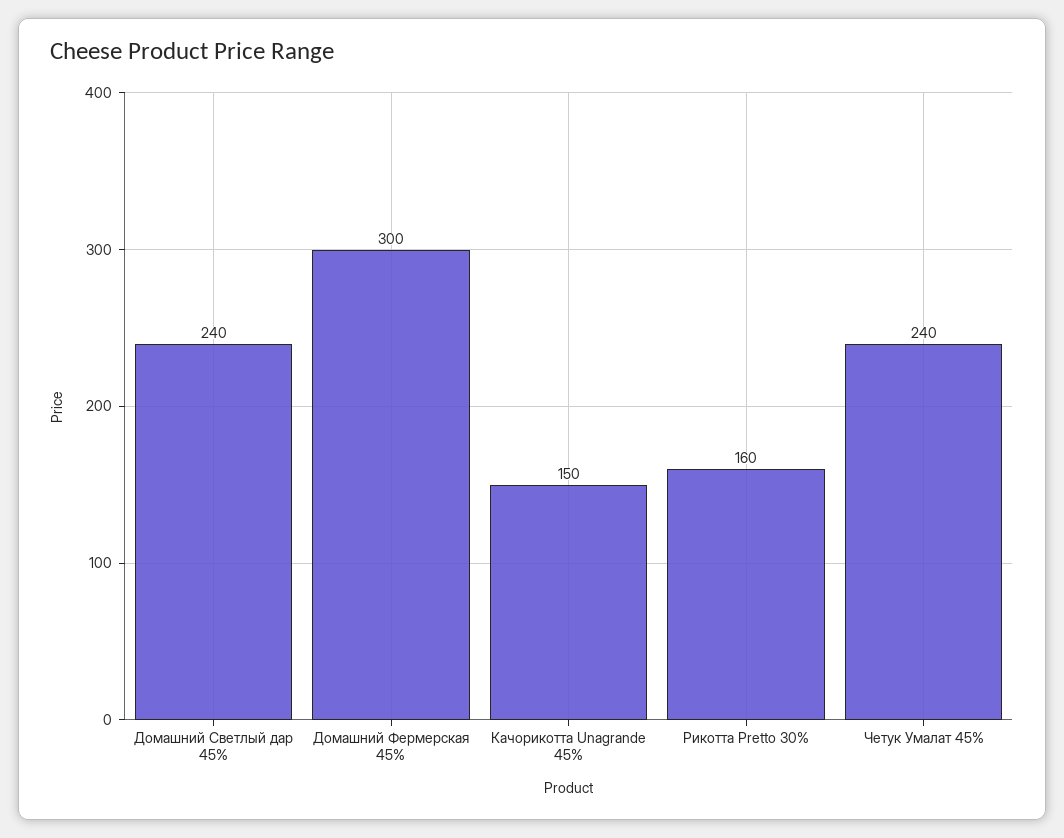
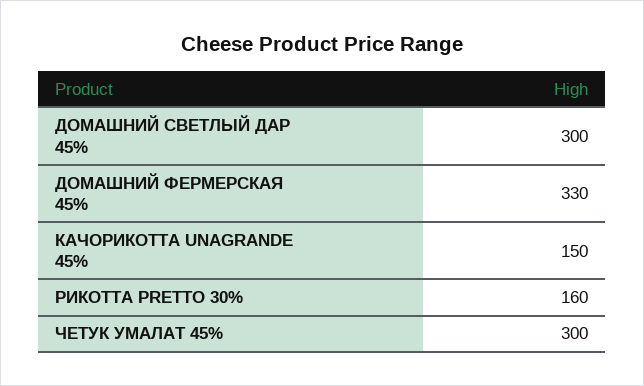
  {
-   "Домашний Светлый дар 45%": 240,
+   "Домашний Светлый дар 45%": 300,
-   "Домашний Фермерская 45%": 300,
+   "Домашний Фермерская 45%": 330,
    "Качорикотта Unagrande 45%": 150,
    "Рикотта Pretto 30%": 160,
-   "Четук Умалат 45%": 240
+   "Четук Умалат 45%": 300
  }

